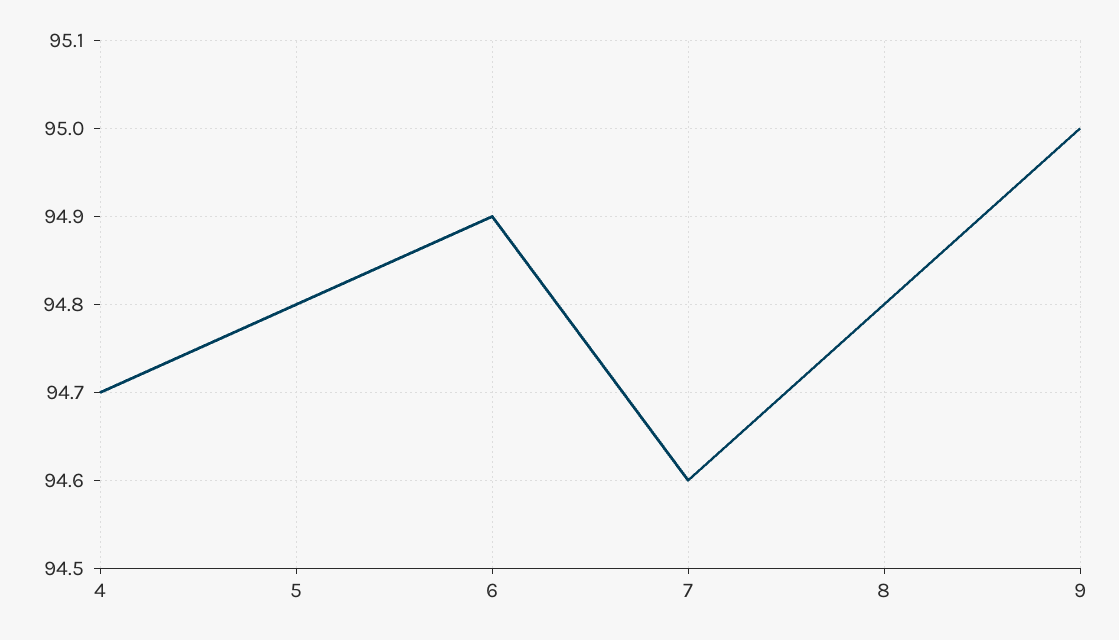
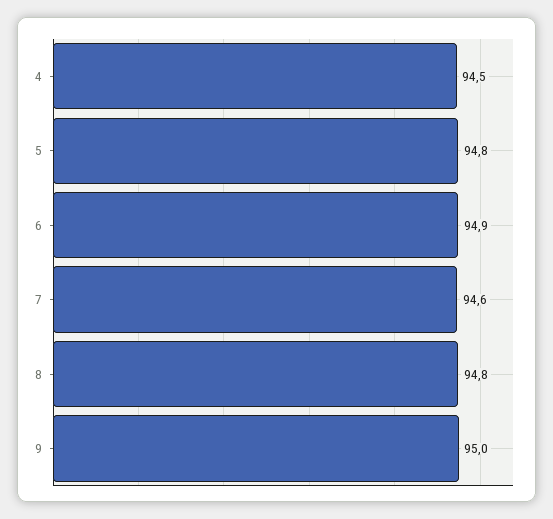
  {
-   "4": 94.7,
+   "4": 94.5,
    "5": 94.8,
    "6": 94.9,
    "7": 94.6,
    "8": 94.8,
    "9": 95
  }

